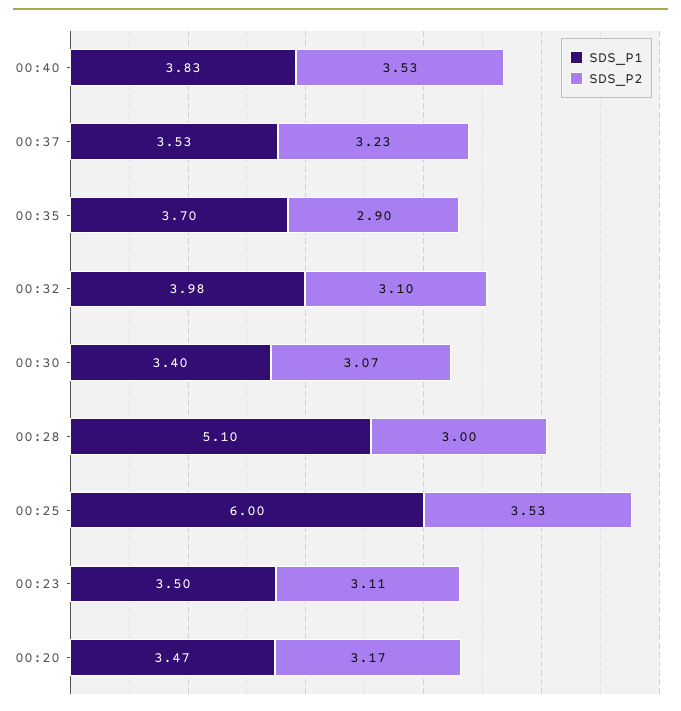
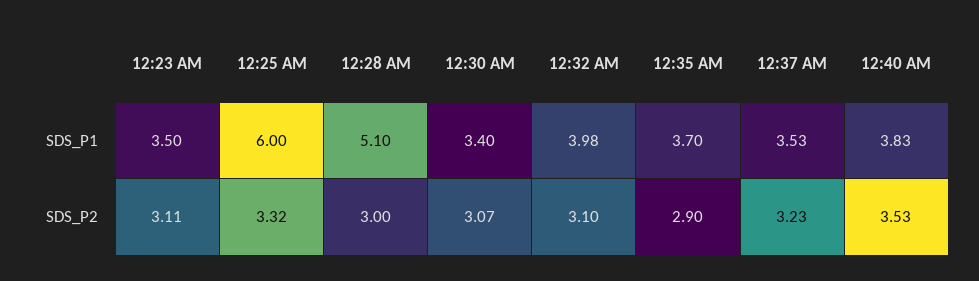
  {
    "SDS_P1": {
      "00:40": 3.83,
      "00:37": 3.53,
      "00:35": 3.7,
      "00:32": 3.98,
      "00:30": 3.4,
      "00:28": 5.1,
      "00:25": 6,
-     "00:23": 3.5,
+     "00:23": 3.5
-     "00:20": 3.47
    },
    "SDS_P2": {
      "00:40": 3.53,
      "00:37": 3.23,
      "00:35": 2.9,
      "00:32": 3.1,
      "00:30": 3.07,
      "00:28": 3,
-     "00:25": 3.53,
+     "00:25": 3.32,
-     "00:23": 3.11,
+     "00:23": 3.11
-     "00:20": 3.17
    }
  }

